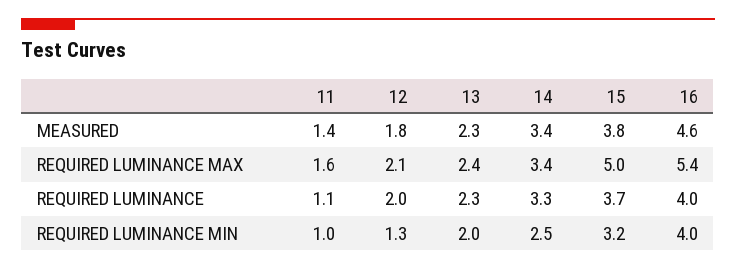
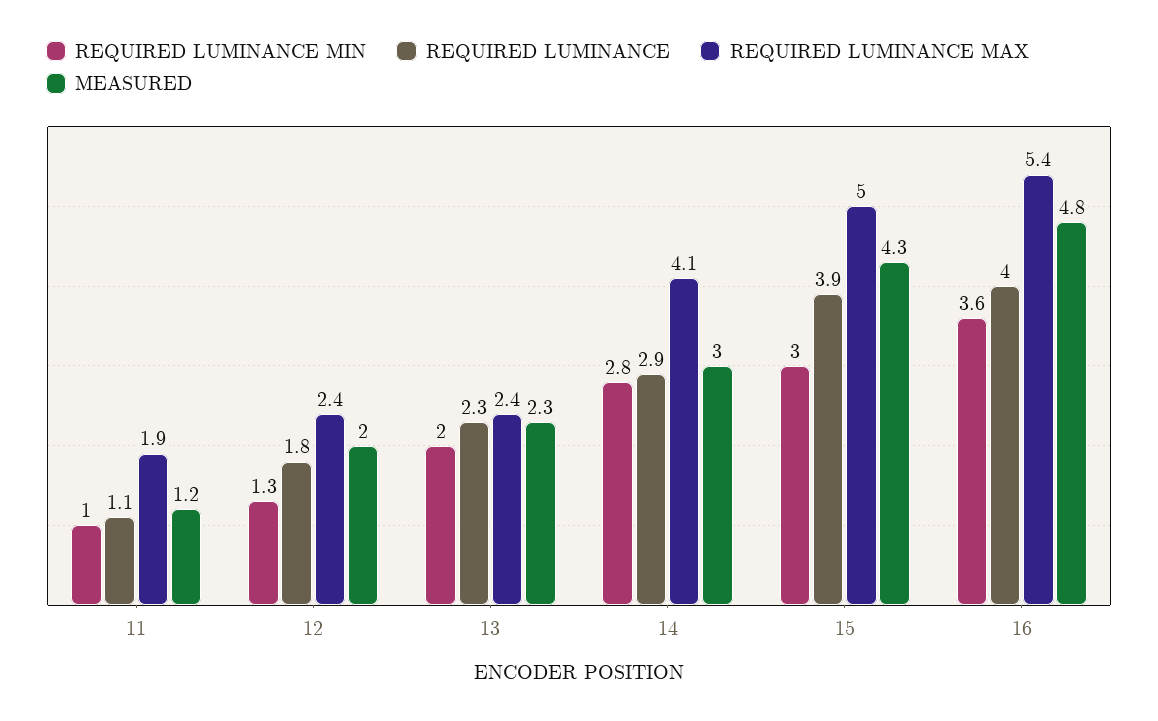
  {
    "MEASURED": {
-     "11": 1.4,
+     "11": 1.2,
-     "12": 1.8,
+     "12": 2,
      "13": 2.3,
-     "14": 3.4,
+     "14": 3,
-     "15": 3.8,
+     "15": 4.3,
-     "16": 4.6
+     "16": 4.8
    },
    "REQUIRED LUMINANCE MAX": {
-     "11": 1.6,
+     "11": 1.9,
-     "12": 2.1,
+     "12": 2.4,
      "13": 2.4,
-     "14": 3.4,
+     "14": 4.1,
      "15": 5,
      "16": 5.4
    },
    "REQUIRED LUMINANCE": {
      "11": 1.1,
-     "12": 2,
+     "12": 1.8,
      "13": 2.3,
-     "14": 3.3,
+     "14": 2.9,
-     "15": 3.7,
+     "15": 3.9,
      "16": 4
    },
    "REQUIRED LUMINANCE MIN": {
      "11": 1,
      "12": 1.3,
      "13": 2,
-     "14": 2.5,
+     "14": 2.8,
-     "15": 3.2,
+     "15": 3,
-     "16": 4
+     "16": 3.6
    }
  }

